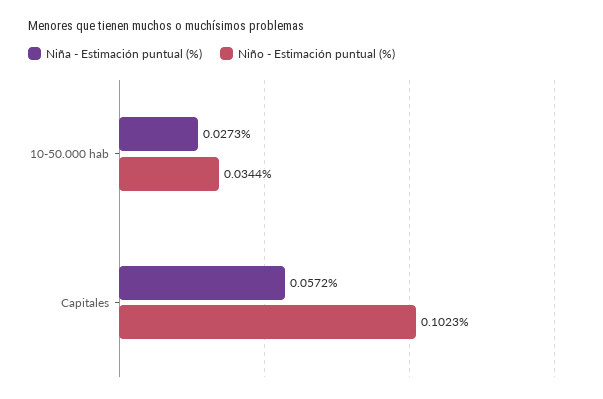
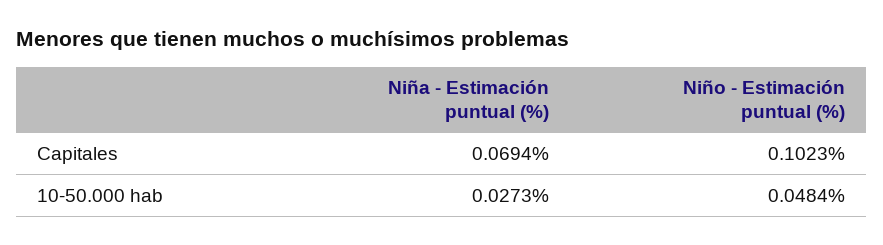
  {
    "Niña - Estimación puntual (%)": {
      "10-50.000 hab": 0.0273,
-     "Capitales": 0.0572
+     "Capitales": 0.0694
    },
    "Niño - Estimación puntual (%)": {
-     "10-50.000 hab": 0.0344,
+     "10-50.000 hab": 0.0484,
      "Capitales": 0.1023
    }
  }

